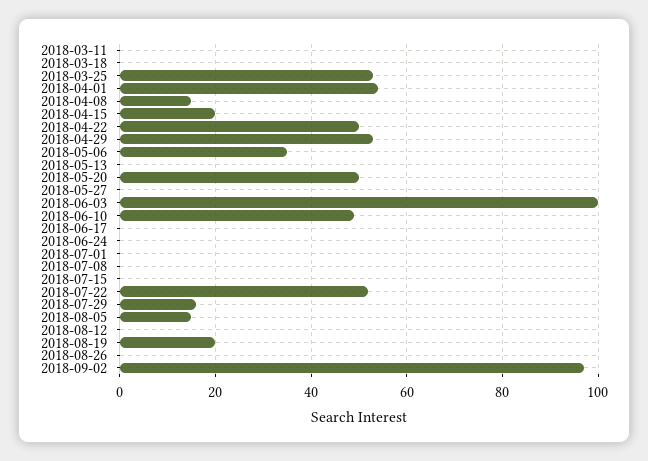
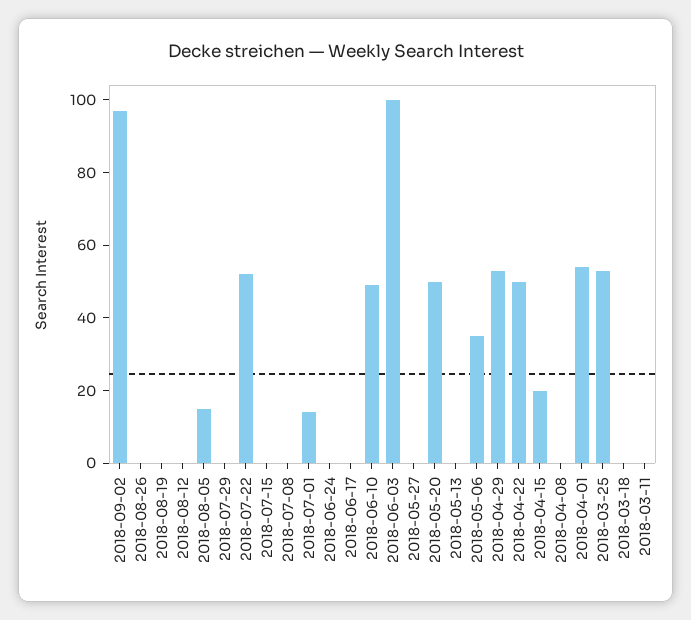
  {
    "2018-03-11": 0,
    "2018-03-18": 0,
    "2018-03-25": 55,
    "2018-04-01": 55,
-   "2018-04-08": 15,
+   "2018-04-08": 0,
    "2018-04-15": 20,
    "2018-04-22": 50,
    "2018-04-29": 55,
    "2018-05-06": 35,
    "2018-05-13": 0,
    "2018-05-20": 50,
    "2018-05-27": 0,
    "2018-06-03": 100,
    "2018-06-10": 50,
    "2018-06-17": 0,
    "2018-06-24": 0,
-   "2018-07-01": 0,
+   "2018-07-01": 15,
    "2018-07-08": 0,
    "2018-07-15": 0,
    "2018-07-22": 50,
-   "2018-07-29": 15,
+   "2018-07-29": 0,
    "2018-08-05": 15,
    "2018-08-12": 0,
-   "2018-08-19": 20,
+   "2018-08-19": 0,
    "2018-08-26": 0,
    "2018-09-02": 95
  }

